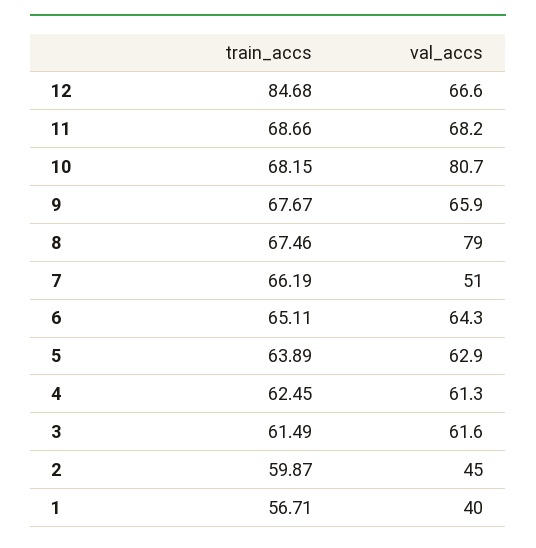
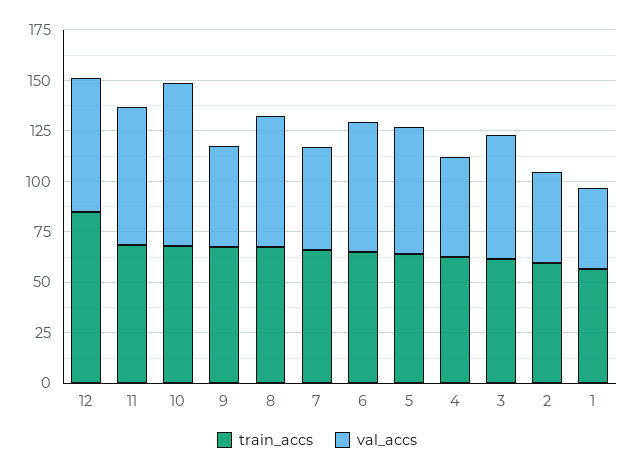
  {
    "train_accs": {
      "12": 84.68,
      "11": 68.66,
      "10": 68.15,
      "9": 67.67,
      "8": 67.46,
      "7": 66.19,
      "6": 65.11,
      "5": 63.89,
      "4": 62.45,
      "3": 61.49,
      "2": 59.87,
      "1": 56.71
    },
    "val_accs": {
      "12": 66.6,
      "11": 68.2,
      "10": 80.7,
-     "9": 65.9,
+     "9": 50,
-     "8": 79,
+     "8": 65,
      "7": 51,
      "6": 64.3,
      "5": 62.9,
-     "4": 61.3,
+     "4": 50,
      "3": 61.6,
      "2": 45,
      "1": 40
    }
  }

